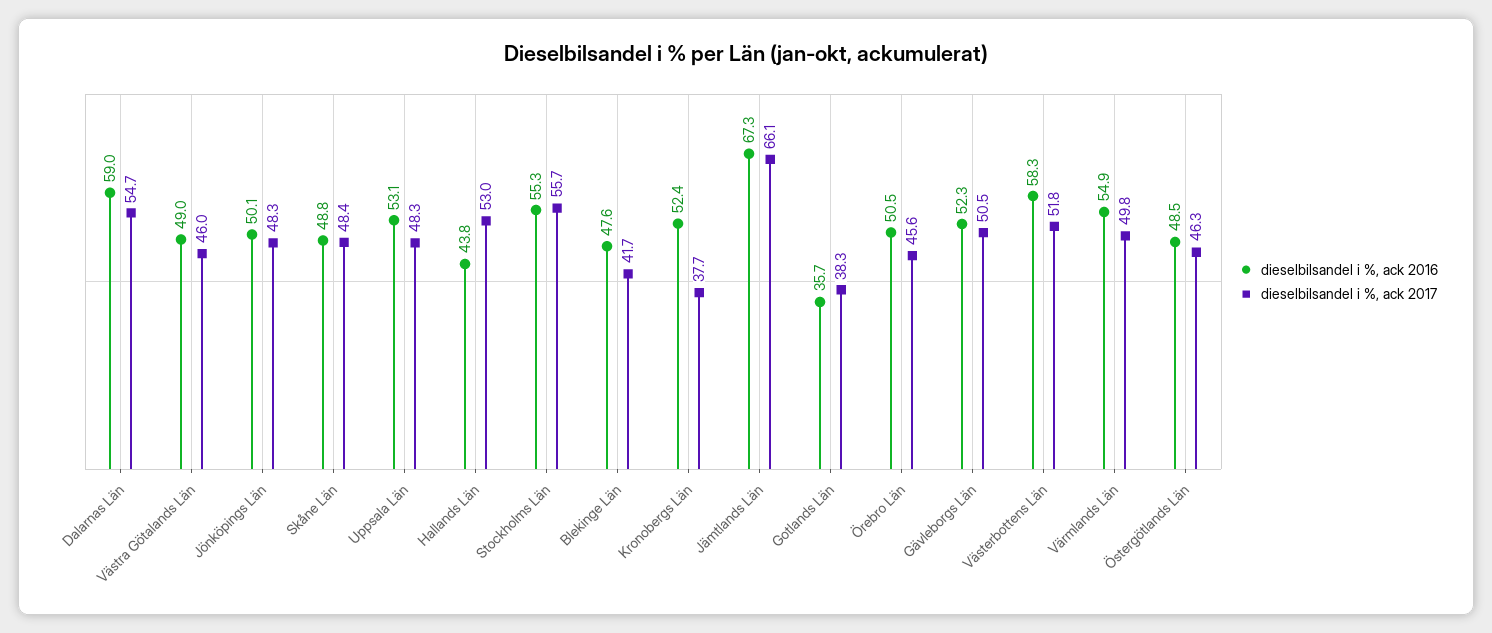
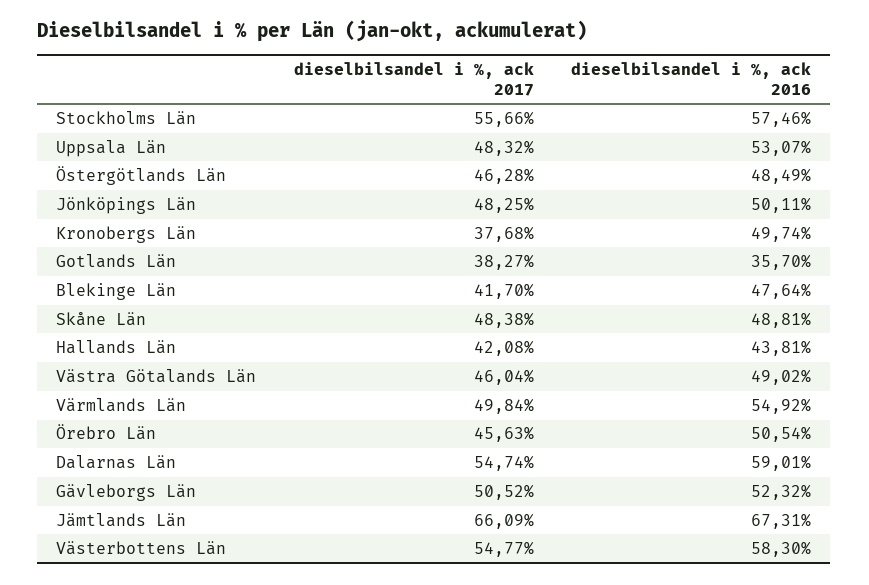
  {
    "dieselbilsandel i %, ack 2016": {
      "Dalarnas Län": 59.01,
      "Västra Götalands Län": 49.02,
      "Jönköpings Län": 50.11,
      "Skåne Län": 48.81,
      "Uppsala Län": 53.07,
      "Hallands Län": 43.81,
-     "Stockholms Län": 55.3,
+     "Stockholms Län": 57.46,
      "Blekinge Län": 47.64,
-     "Kronobergs Län": 52.4,
+     "Kronobergs Län": 49.74,
      "Jämtlands Län": 67.31,
      "Gotlands Län": 35.7,
      "Örebro Län": 50.54,
      "Gävleborgs Län": 52.32,
      "Västerbottens Län": 58.3,
      "Värmlands Län": 54.92,
      "Östergötlands Län": 48.49
    },
    "dieselbilsandel i %, ack 2017": {
      "Dalarnas Län": 54.74,
      "Västra Götalands Län": 46.04,
      "Jönköpings Län": 48.25,
      "Skåne Län": 48.38,
      "Uppsala Län": 48.32,
-     "Hallands Län": 53,
+     "Hallands Län": 42.08,
      "Stockholms Län": 55.66,
      "Blekinge Län": 41.7,
      "Kronobergs Län": 37.68,
      "Jämtlands Län": 66.09,
      "Gotlands Län": 38.27,
      "Örebro Län": 45.63,
      "Gävleborgs Län": 50.52,
-     "Västerbottens Län": 51.8,
+     "Västerbottens Län": 54.77,
      "Värmlands Län": 49.84,
      "Östergötlands Län": 46.28
    }
  }

